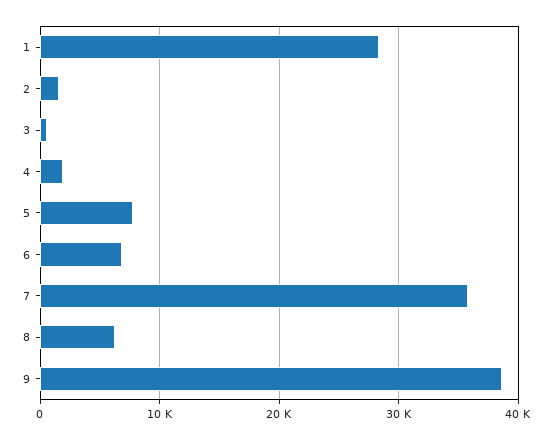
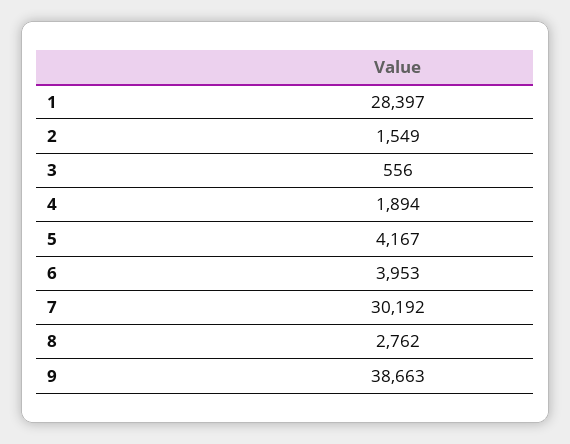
  {
    "1": 28397,
    "2": 1549,
    "3": 556,
    "4": 1894,
-   "5": 8000,
+   "5": 4167,
-   "6": 7000,
+   "6": 3953,
-   "7": 36000,
+   "7": 30192,
-   "8": 6000,
+   "8": 2762,
    "9": 38663
  }

